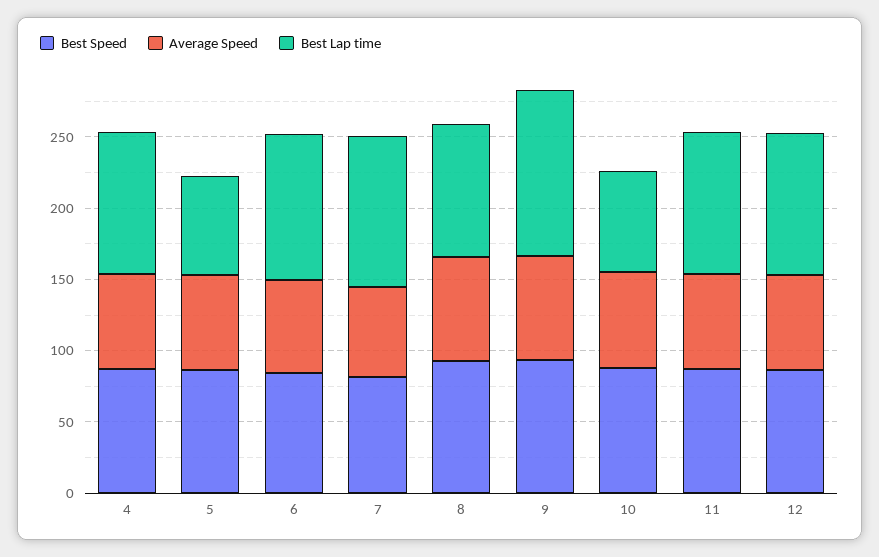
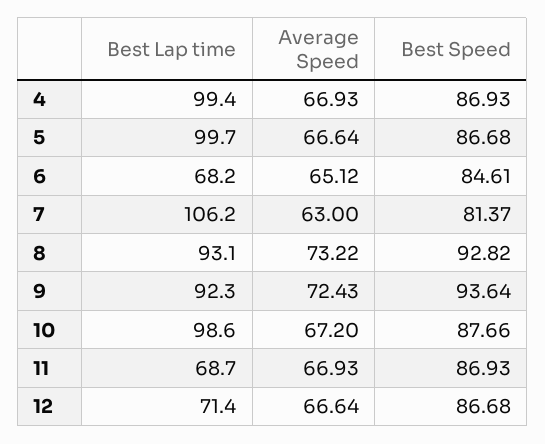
  {
    "Best Speed": {
      "4": 86.93,
      "5": 86.68,
      "6": 84.61,
      "7": 81.37,
      "8": 92.82,
      "9": 93.64,
      "10": 87.66,
      "11": 86.93,
      "12": 86.68
    },
    "Average Speed": {
      "4": 66.93,
      "5": 66.64,
      "6": 65.12,
      "7": 63,
      "8": 73.22,
      "9": 72.43,
      "10": 67.2,
      "11": 66.93,
      "12": 66.64
    },
    "Best Lap time": {
      "4": 99.4,
-     "5": 70,
+     "5": 99.7,
-     "6": 100,
+     "6": 68.2,
      "7": 106.2,
      "8": 93.1,
-     "9": 120,
+     "9": 92.3,
-     "10": 70,
+     "10": 98.6,
-     "11": 100,
+     "11": 68.7,
-     "12": 100
+     "12": 71.4
    }
  }

